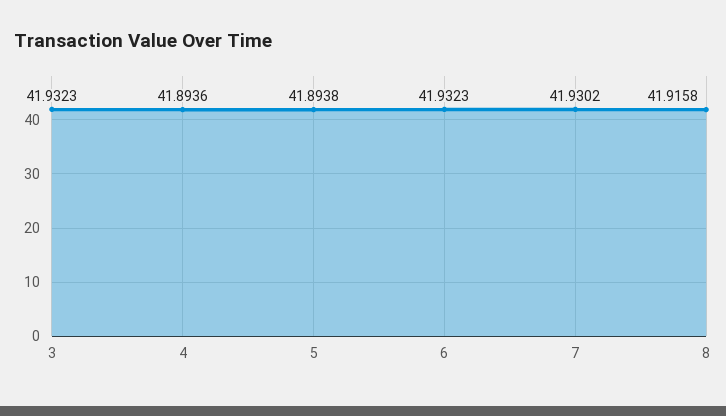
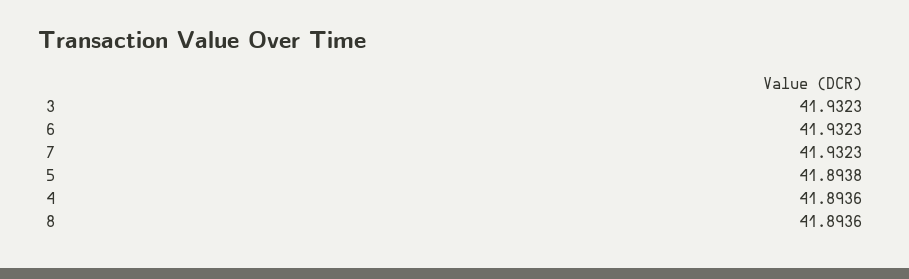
  {
    "3": 41.9323,
    "4": 41.8936,
    "5": 41.8938,
    "6": 41.9323,
-   "7": 41.9302,
+   "7": 41.9323,
-   "8": 41.9158
+   "8": 41.8936
  }

